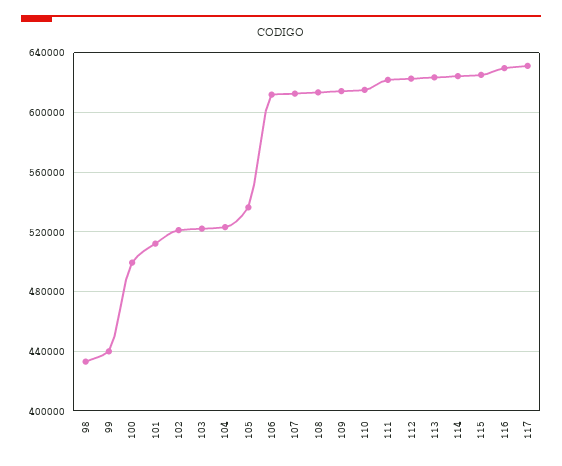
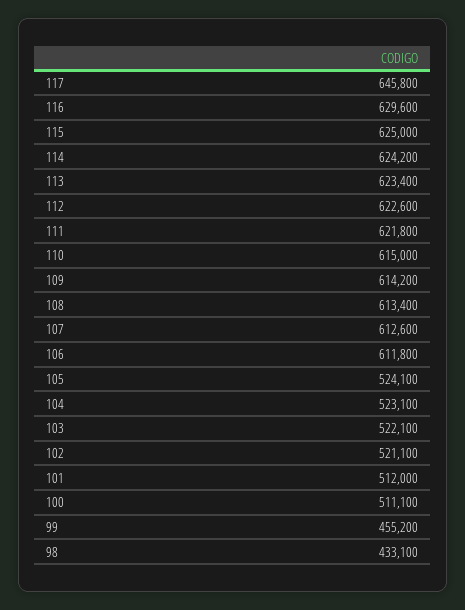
  {
    "98": 433100,
-   "99": 440000,
+   "99": 455200,
-   "100": 500000,
+   "100": 511100,
    "101": 512000,
    "102": 521100,
    "103": 522100,
    "104": 523100,
-   "105": 535000,
+   "105": 524100,
    "106": 611800,
    "107": 612600,
    "108": 613400,
    "109": 614200,
    "110": 615000,
    "111": 621800,
    "112": 622600,
    "113": 623400,
    "114": 624200,
    "115": 625000,
    "116": 629600,
-   "117": 630000
+   "117": 645800
  }

